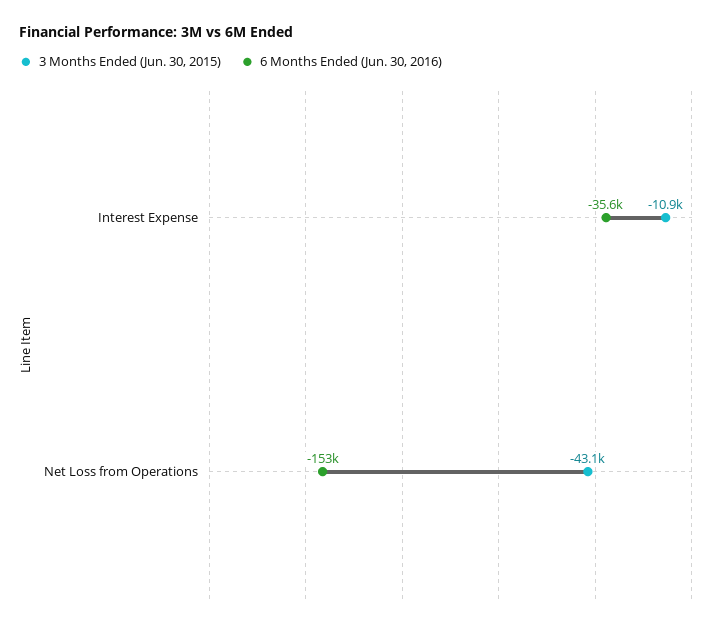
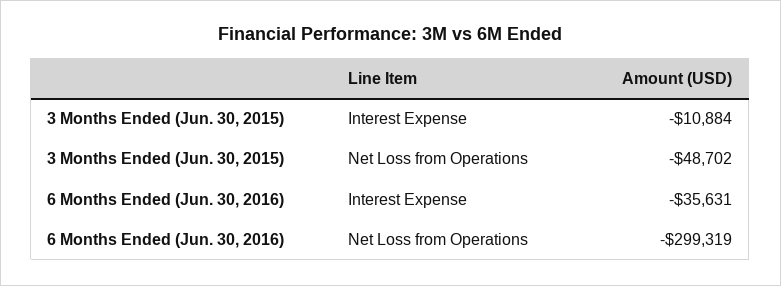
  {
    "3 Months Ended (Jun. 30, 2015)": {
      "Interest Expense": -10884,
-     "Net Loss from Operations": -43100
+     "Net Loss from Operations": -48702
    },
    "6 Months Ended (Jun. 30, 2016)": {
      "Interest Expense": -35631,
-     "Net Loss from Operations": -153000
+     "Net Loss from Operations": -299319
    }
  }

